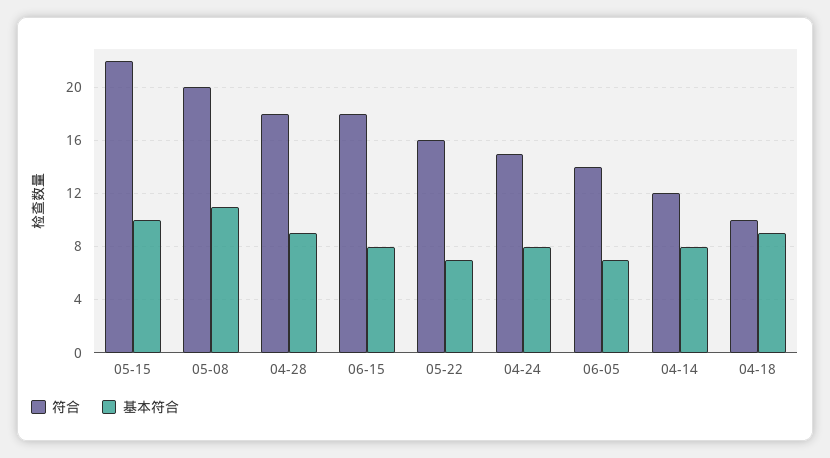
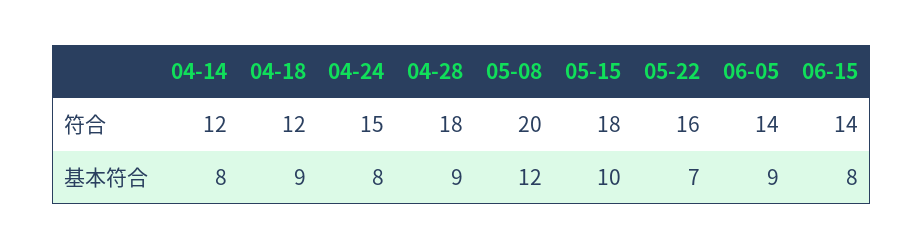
  {
    "符合": {
-     "05-15": 22,
+     "05-15": 18,
      "05-08": 20,
      "04-28": 18,
-     "06-15": 18,
+     "06-15": 14,
      "05-22": 16,
      "04-24": 15,
      "06-05": 14,
      "04-14": 12,
-     "04-18": 10
+     "04-18": 12
    },
    "基本符合": {
      "05-15": 10,
-     "05-08": 11,
+     "05-08": 12,
      "04-28": 9,
      "06-15": 8,
      "05-22": 7,
      "04-24": 8,
-     "06-05": 7,
+     "06-05": 9,
      "04-14": 8,
      "04-18": 9
    }
  }

